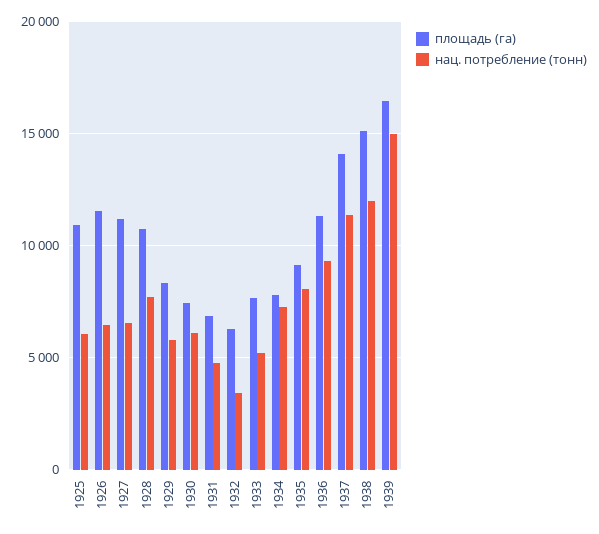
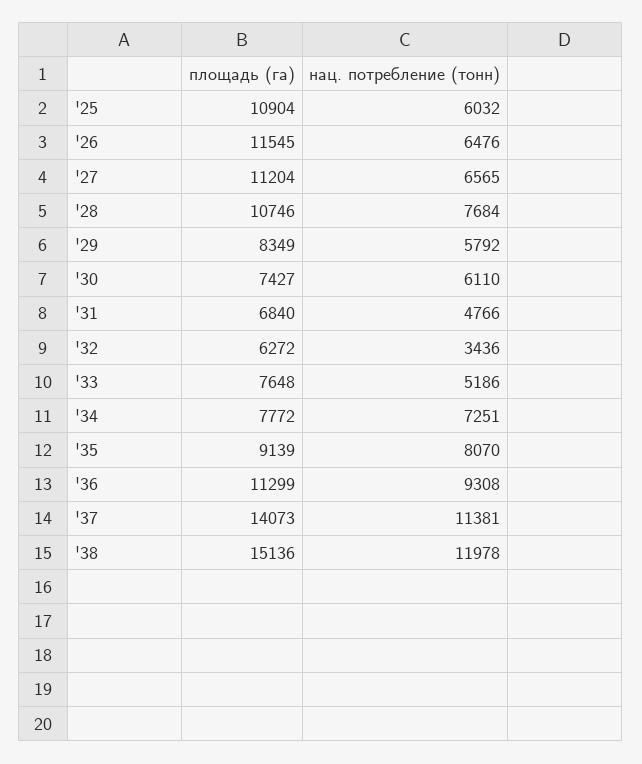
  {
    "площадь (га)": {
      "1925": 10904,
      "1926": 11545,
      "1927": 11204,
      "1928": 10746,
      "1929": 8349,
      "1930": 7427,
      "1931": 6840,
      "1932": 6272,
      "1933": 7648,
      "1934": 7772,
      "1935": 9139,
      "1936": 11299,
      "1937": 14073,
-     "1938": 15136,
+     "1938": 15136
-     "1939": 16500
    },
    "нац. потребление (тонн)": {
      "1925": 6032,
      "1926": 6476,
      "1927": 6565,
      "1928": 7684,
      "1929": 5792,
      "1930": 6110,
      "1931": 4766,
      "1932": 3436,
      "1933": 5186,
      "1934": 7251,
      "1935": 8070,
      "1936": 9308,
      "1937": 11381,
-     "1938": 11978,
+     "1938": 11978
-     "1939": 15000
    }
  }

